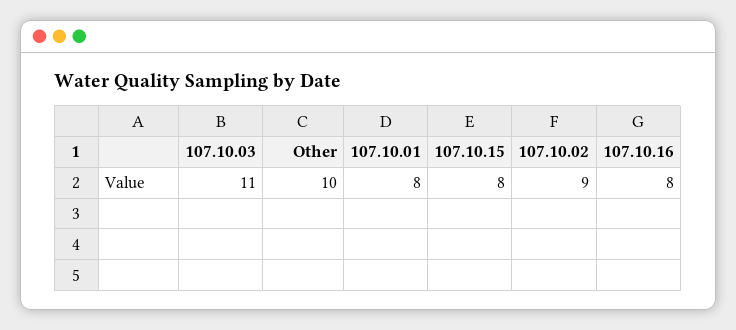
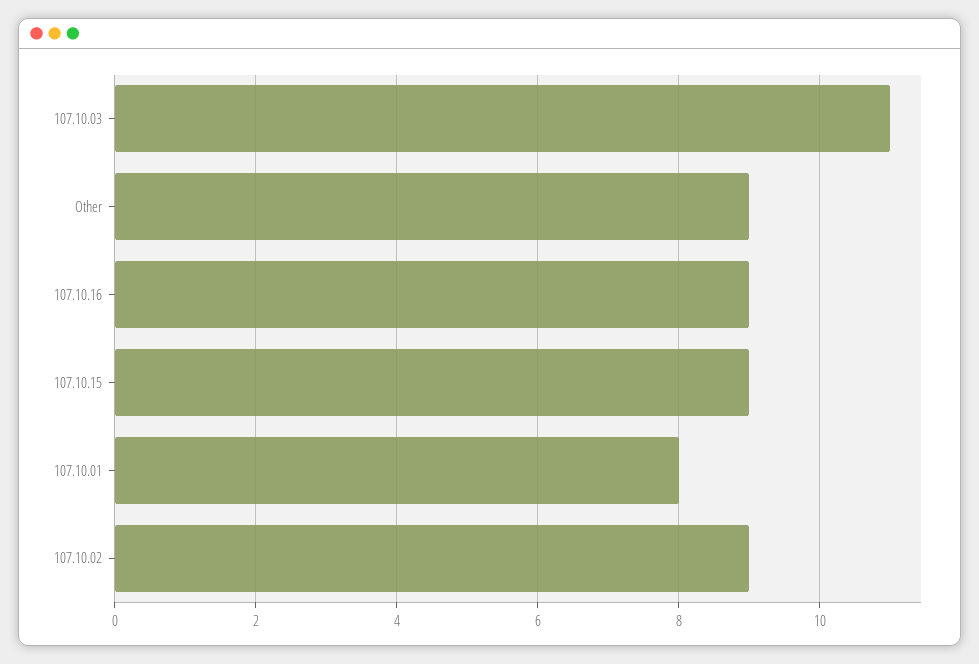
  {
    "107.10.03": 11,
-   "Other": 10,
+   "Other": 9,
    "107.10.01": 8,
-   "107.10.15": 8,
+   "107.10.15": 9,
    "107.10.02": 9,
-   "107.10.16": 8
+   "107.10.16": 9
  }

